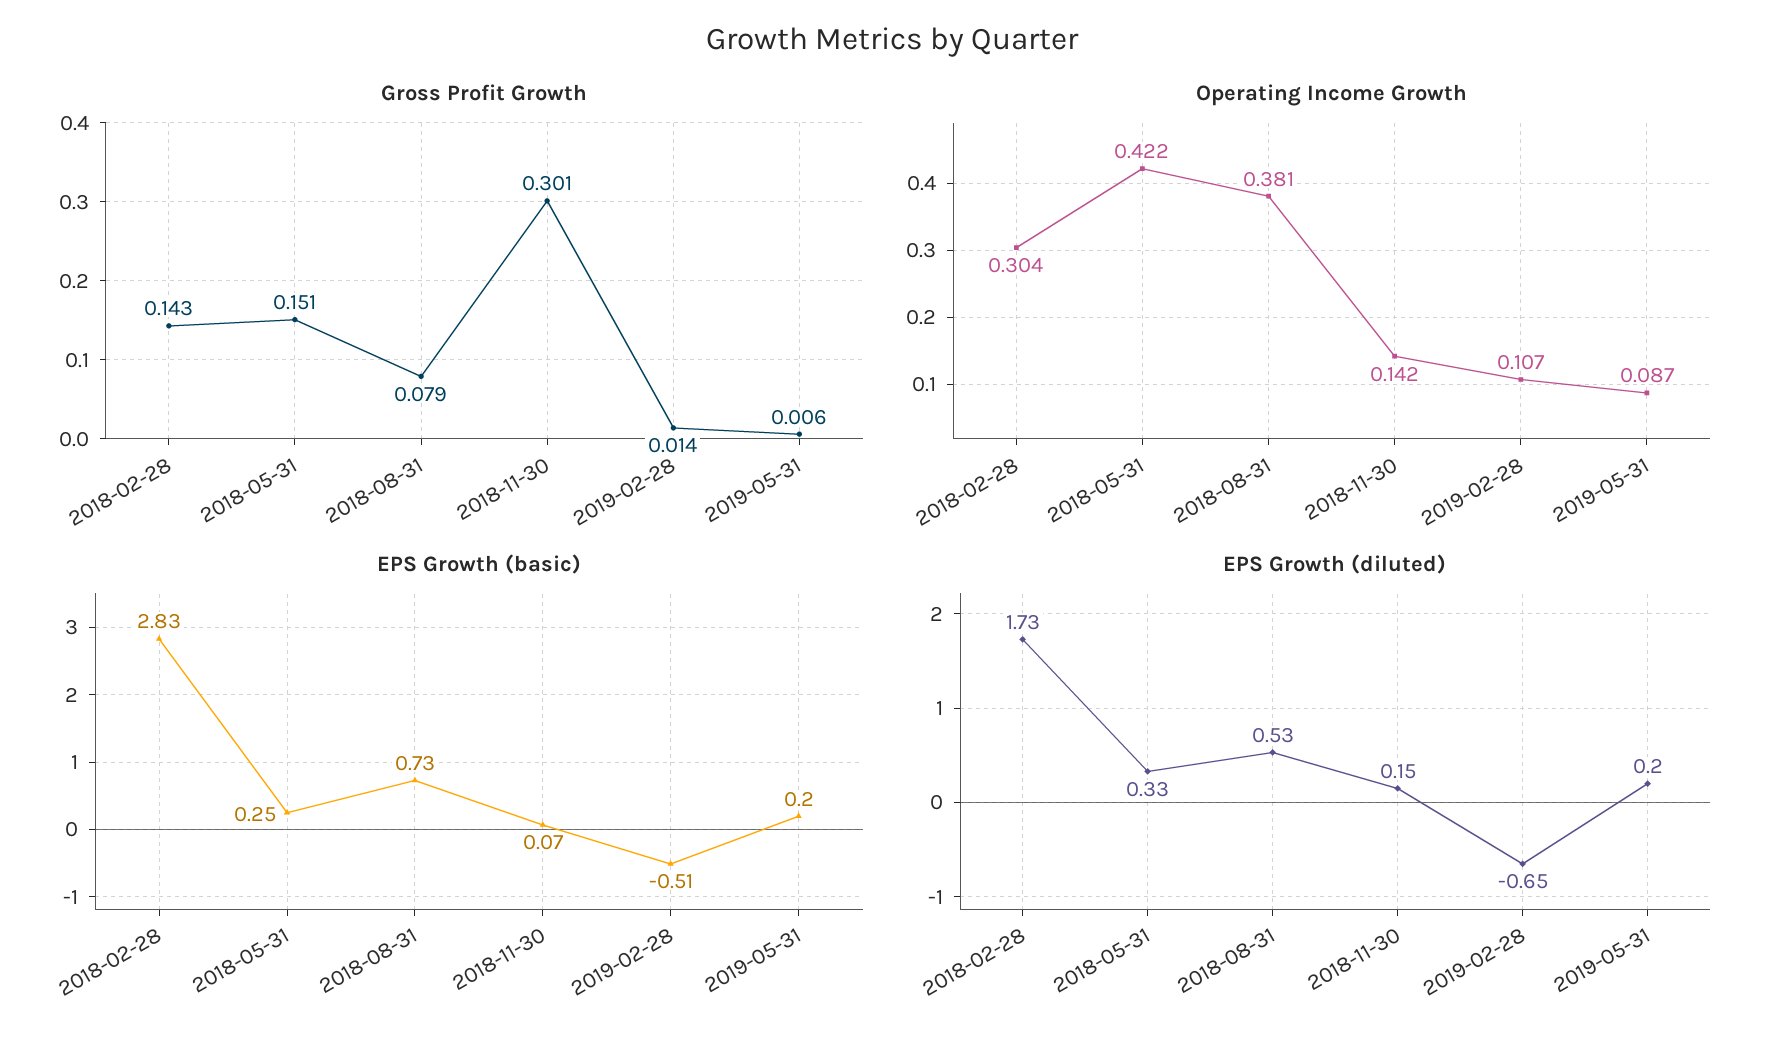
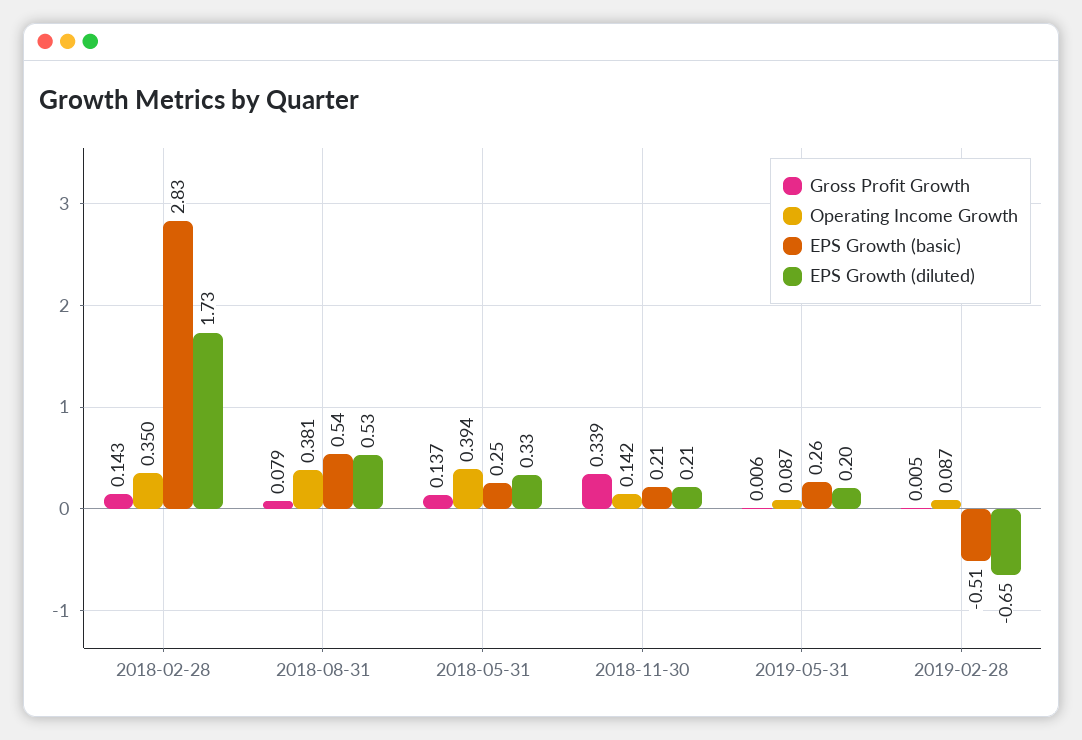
  {
    "Gross Profit Growth": {
      "2018-02-28": 0.143,
-     "2018-05-31": 0.151,
+     "2018-05-31": 0.137,
      "2018-08-31": 0.079,
-     "2018-11-30": 0.301,
+     "2018-11-30": 0.339,
-     "2019-02-28": 0.014,
+     "2019-02-28": 0.005,
      "2019-05-31": 0.006
    },
    "Operating Income Growth": {
-     "2018-02-28": 0.304,
+     "2018-02-28": 0.35,
-     "2018-05-31": 0.422,
+     "2018-05-31": 0.394,
      "2018-08-31": 0.381,
      "2018-11-30": 0.142,
-     "2019-02-28": 0.107,
+     "2019-02-28": 0.087,
      "2019-05-31": 0.087
    },
    "EPS Growth (basic)": {
      "2018-02-28": 2.83,
      "2018-05-31": 0.25,
-     "2018-08-31": 0.73,
+     "2018-08-31": 0.54,
-     "2018-11-30": 0.07,
+     "2018-11-30": 0.21,
      "2019-02-28": -0.51,
-     "2019-05-31": 0.2
+     "2019-05-31": 0.26
    },
    "EPS Growth (diluted)": {
      "2018-02-28": 1.73,
      "2018-05-31": 0.33,
      "2018-08-31": 0.53,
-     "2018-11-30": 0.15,
+     "2018-11-30": 0.21,
      "2019-02-28": -0.65,
      "2019-05-31": 0.2
    }
  }

